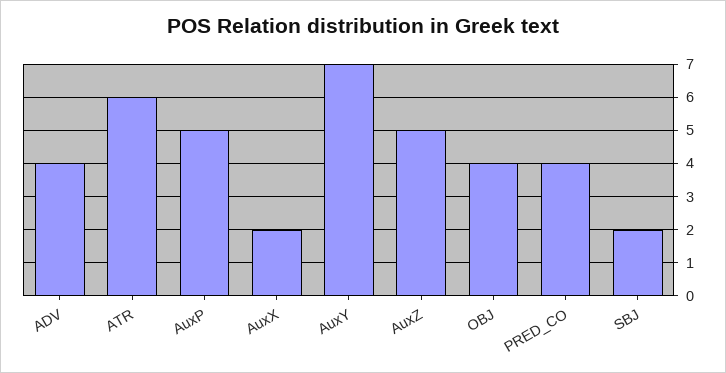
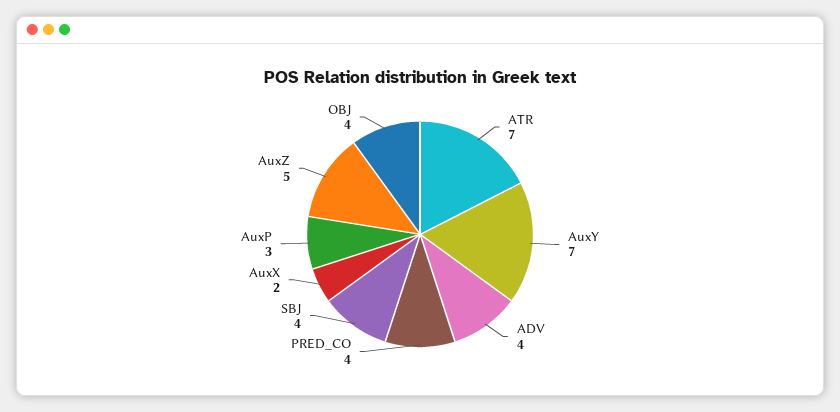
  {
    "ADV": 4,
-   "ATR": 6,
+   "ATR": 7,
-   "AuxP": 5,
+   "AuxP": 3,
    "AuxX": 2,
    "AuxY": 7,
    "AuxZ": 5,
    "OBJ": 4,
    "PRED_CO": 4,
-   "SBJ": 2
+   "SBJ": 4
  }

